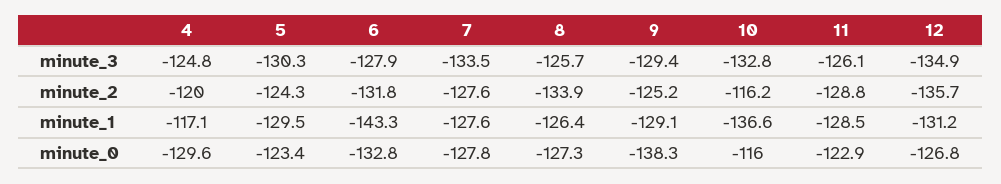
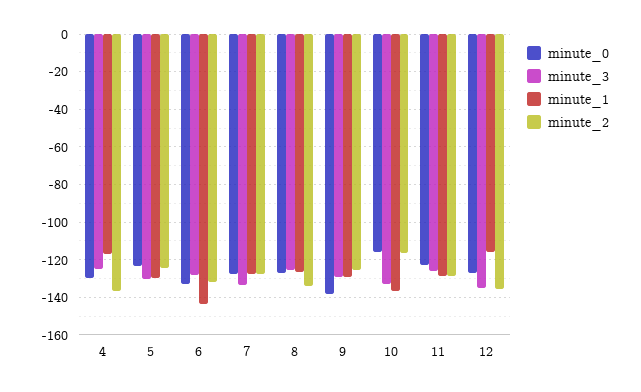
  {
    "minute_3": {
      "4": -124.8,
      "5": -130.3,
      "6": -127.9,
      "7": -133.5,
      "8": -125.7,
      "9": -129.4,
      "10": -132.8,
      "11": -126.1,
      "12": -134.9
    },
    "minute_2": {
-     "4": -120,
+     "4": -135,
      "5": -124.3,
      "6": -131.8,
      "7": -127.6,
      "8": -133.9,
      "9": -125.2,
      "10": -116.2,
      "11": -128.8,
      "12": -135.7
    },
    "minute_1": {
      "4": -117.1,
      "5": -129.5,
      "6": -143.3,
      "7": -127.6,
      "8": -126.4,
      "9": -129.1,
      "10": -136.6,
      "11": -128.5,
-     "12": -131.2
+     "12": -115
    },
    "minute_0": {
      "4": -129.6,
      "5": -123.4,
      "6": -132.8,
      "7": -127.8,
      "8": -127.3,
      "9": -138.3,
      "10": -116,
      "11": -122.9,
      "12": -126.8
    }
  }

